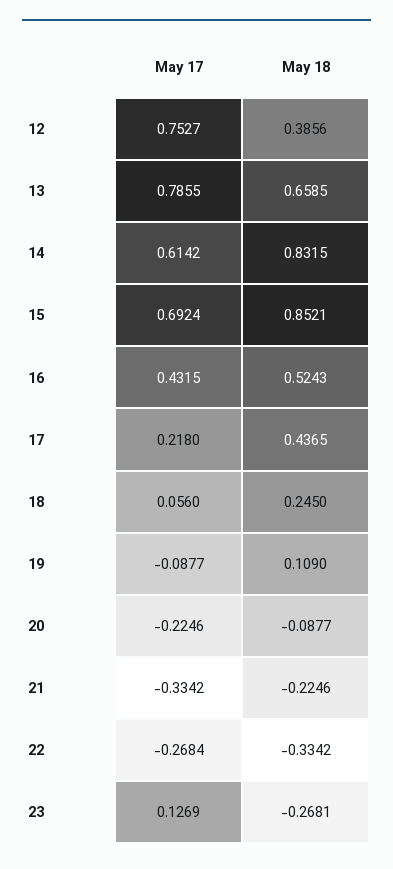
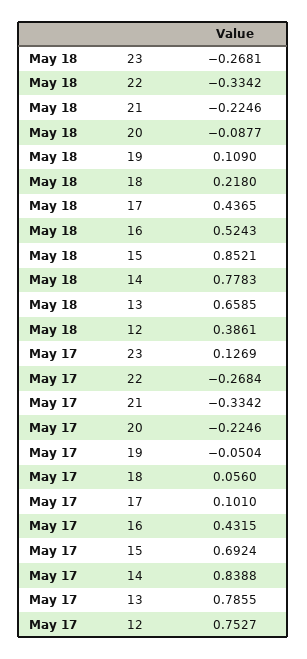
  {
    "May 17": {
      "12": 0.7527,
      "13": 0.7855,
-     "14": 0.6142,
+     "14": 0.8388,
      "15": 0.6924,
      "16": 0.4315,
-     "17": 0.218,
+     "17": 0.101,
      "18": 0.056,
-     "19": -0.0877,
+     "19": -0.0504,
      "20": -0.2246,
      "21": -0.3342,
      "22": -0.2684,
      "23": 0.1269
    },
    "May 18": {
-     "12": 0.3856,
+     "12": 0.3861,
      "13": 0.6585,
-     "14": 0.8315,
+     "14": 0.7783,
      "15": 0.8521,
      "16": 0.5243,
      "17": 0.4365,
-     "18": 0.245,
+     "18": 0.218,
      "19": 0.109,
      "20": -0.0877,
      "21": -0.2246,
      "22": -0.3342,
      "23": -0.2681
    }
  }

